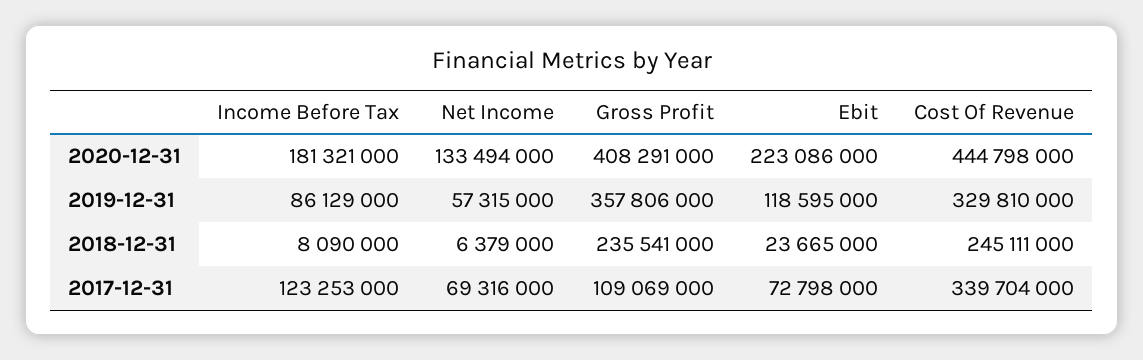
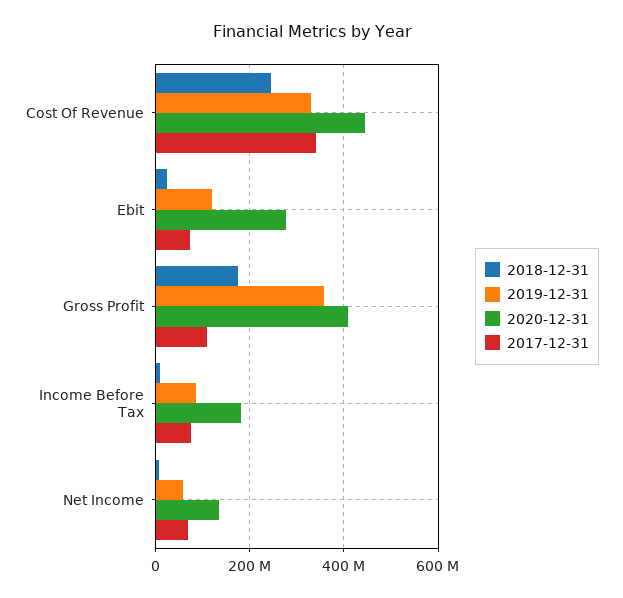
  {
    "2020-12-31": {
      "Income Before Tax": 181321000,
      "Net Income": 133494000,
      "Gross Profit": 408291000,
-     "Ebit": 223086000,
+     "Ebit": 280000000,
      "Cost Of Revenue": 444798000
    },
    "2019-12-31": {
      "Income Before Tax": 86129000,
      "Net Income": 57315000,
      "Gross Profit": 357806000,
      "Ebit": 118595000,
      "Cost Of Revenue": 329810000
    },
    "2018-12-31": {
      "Income Before Tax": 8090000,
      "Net Income": 6379000,
-     "Gross Profit": 235541000,
+     "Gross Profit": 180000000,
      "Ebit": 23665000,
      "Cost Of Revenue": 245111000
    },
    "2017-12-31": {
-     "Income Before Tax": 123253000,
+     "Income Before Tax": 80000000,
      "Net Income": 69316000,
      "Gross Profit": 109069000,
      "Ebit": 72798000,
      "Cost Of Revenue": 339704000
    }
  }

